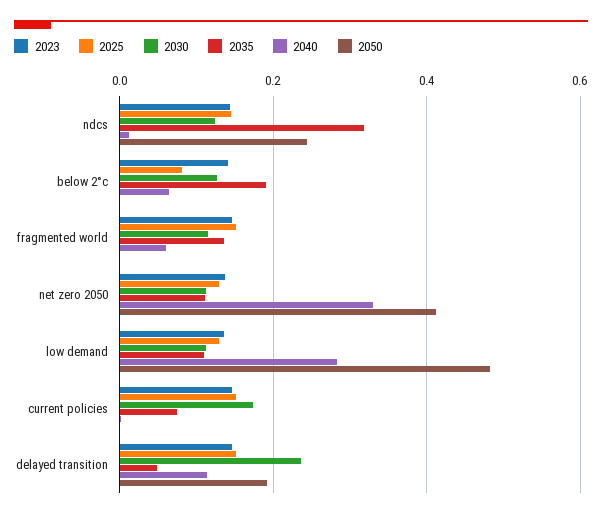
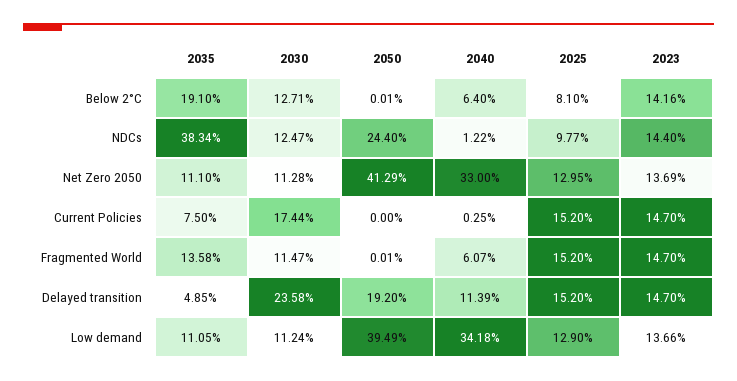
  {
    "2023": {
      "ndcs": 0.144,
      "below 2°c": 0.1416,
      "fragmented world": 0.147,
      "net zero 2050": 0.1369,
      "low demand": 0.1366,
      "current policies": 0.147,
      "delayed transition": 0.147
    },
    "2025": {
-     "ndcs": 0.14,
+     "ndcs": 0.0977,
      "below 2°c": 0.081,
      "fragmented world": 0.152,
      "net zero 2050": 0.1295,
      "low demand": 0.129,
      "current policies": 0.152,
      "delayed transition": 0.152
    },
    "2030": {
      "ndcs": 0.1247,
      "below 2°c": 0.1271,
      "fragmented world": 0.1147,
      "net zero 2050": 0.1128,
      "low demand": 0.1124,
      "current policies": 0.1744,
      "delayed transition": 0.2358
    },
    "2035": {
-     "ndcs": 0.32,
+     "ndcs": 0.3834,
      "below 2°c": 0.191,
      "fragmented world": 0.1358,
      "net zero 2050": 0.111,
      "low demand": 0.1105,
      "current policies": 0.075,
      "delayed transition": 0.0485
    },
    "2040": {
      "ndcs": 0.0122,
      "below 2°c": 0.064,
      "fragmented world": 0.0607,
      "net zero 2050": 0.33,
-     "low demand": 0.28,
+     "low demand": 0.3418,
      "current policies": 0.0025,
      "delayed transition": 0.1139
    },
    "2050": {
      "ndcs": 0.244,
      "below 2°c": 0.0001,
      "fragmented world": 0.0001,
      "net zero 2050": 0.4129,
-     "low demand": 0.48,
+     "low demand": 0.3949,
      "current policies": 0,
      "delayed transition": 0.192
    }
  }

